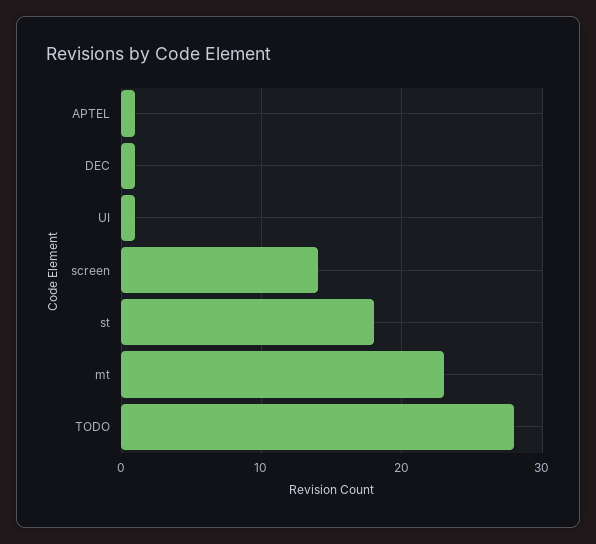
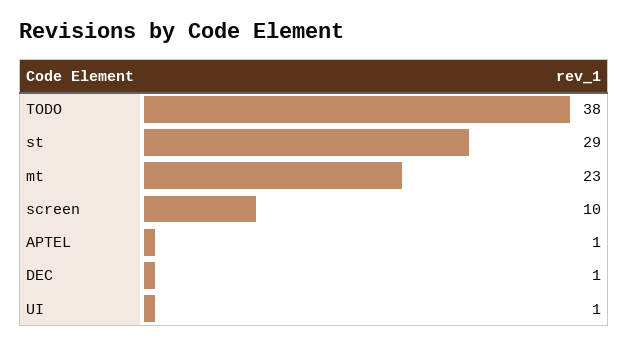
  {
    "APTEL": 1,
    "DEC": 1,
    "UI": 1,
-   "screen": 14,
+   "screen": 10,
-   "st": 18,
+   "st": 29,
    "mt": 23,
-   "TODO": 28
+   "TODO": 38
  }

